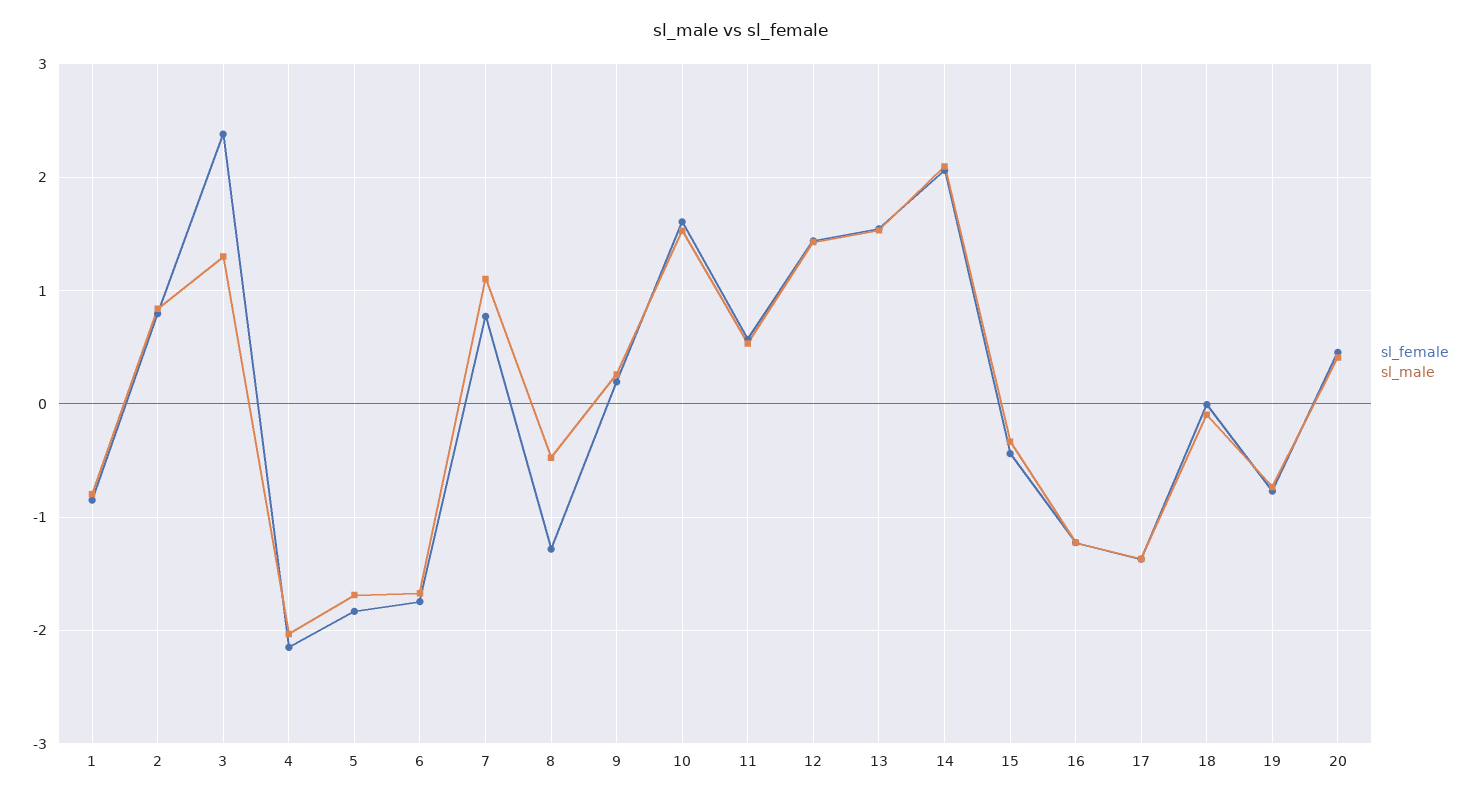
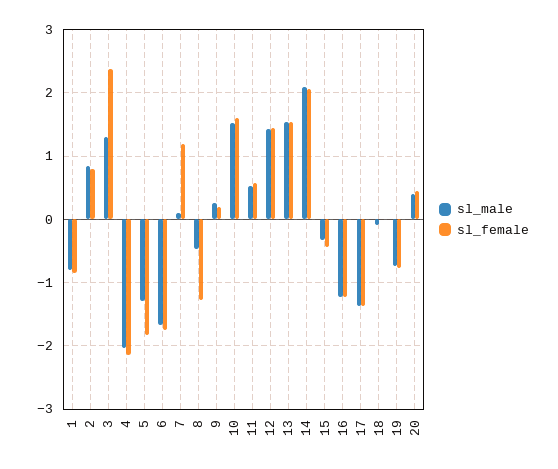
  {
    "sl_female": {
      "1": -0.8,
      "2": 0.8,
      "3": 2.4,
      "4": -2.2,
      "5": -1.8,
      "6": -1.7,
-     "7": 0.8,
+     "7": 1.2,
      "8": -1.3,
      "9": 0.2,
      "10": 1.6,
      "11": 0.6,
      "12": 1.4,
      "13": 1.5,
      "14": 2.1,
      "15": -0.4,
      "16": -1.2,
      "17": -1.4,
      "18": 0,
      "19": -0.8,
      "20": 0.5
    },
    "sl_male": {
      "1": -0.8,
      "2": 0.8,
      "3": 1.3,
      "4": -2,
-     "5": -1.7,
+     "5": -1.3,
      "6": -1.7,
-     "7": 1.1,
+     "7": 0.1,
      "8": -0.5,
      "9": 0.3,
      "10": 1.5,
      "11": 0.5,
      "12": 1.4,
      "13": 1.5,
      "14": 2.1,
      "15": -0.3,
      "16": -1.2,
      "17": -1.4,
      "18": -0.1,
      "19": -0.7,
      "20": 0.4
    }
  }

